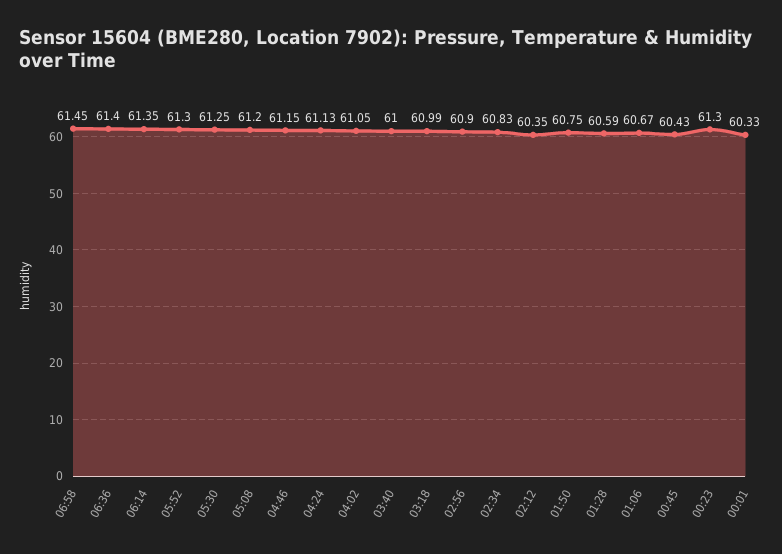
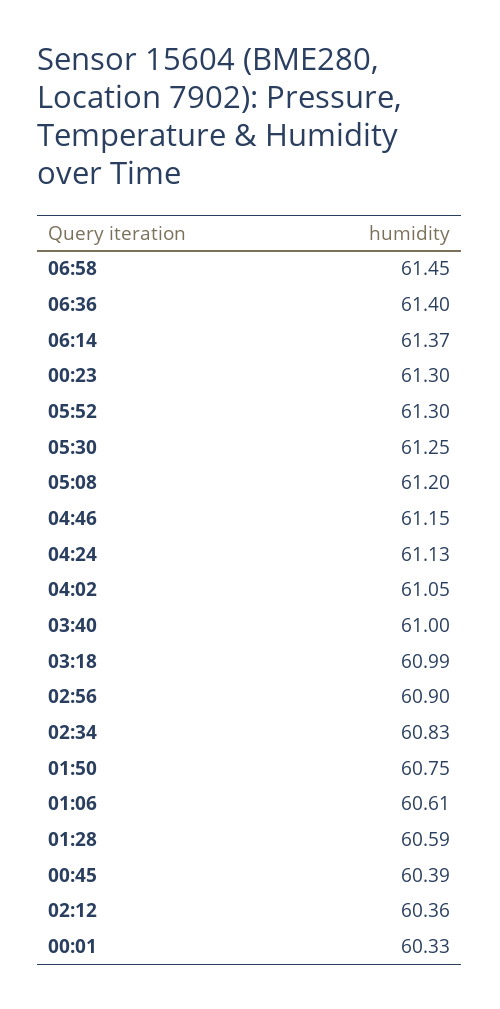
  {
    "06:58": 61.45,
    "06:36": 61.4,
-   "06:14": 61.35,
+   "06:14": 61.37,
    "05:52": 61.3,
    "05:30": 61.25,
    "05:08": 61.2,
    "04:46": 61.15,
    "04:24": 61.13,
    "04:02": 61.05,
    "03:40": 61,
    "03:18": 60.99,
    "02:56": 60.9,
    "02:34": 60.83,
-   "02:12": 60.35,
+   "02:12": 60.36,
    "01:50": 60.75,
    "01:28": 60.59,
-   "01:06": 60.67,
+   "01:06": 60.61,
-   "00:45": 60.43,
+   "00:45": 60.39,
    "00:23": 61.3,
    "00:01": 60.33
  }

